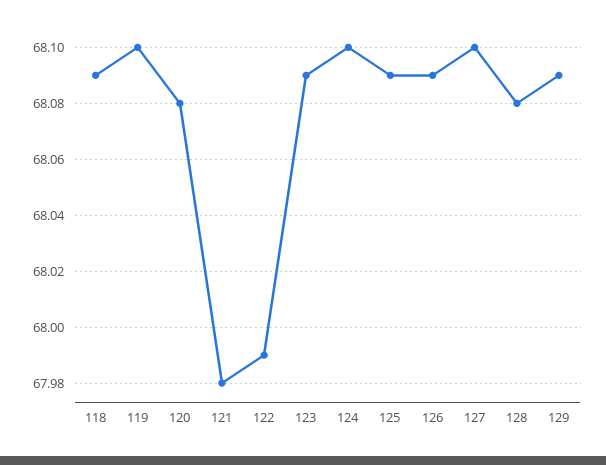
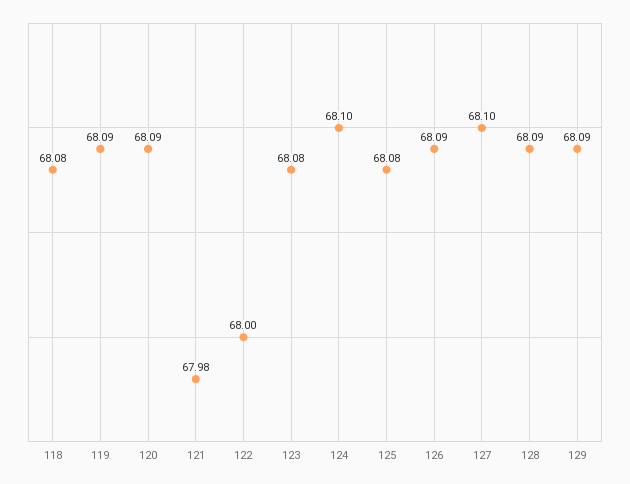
  {
-   "118": 68.09,
+   "118": 68.08,
-   "119": 68.1,
+   "119": 68.09,
-   "120": 68.08,
+   "120": 68.09,
    "121": 67.98,
-   "122": 67.99,
+   "122": 68,
-   "123": 68.09,
+   "123": 68.08,
    "124": 68.1,
-   "125": 68.09,
+   "125": 68.08,
    "126": 68.09,
    "127": 68.1,
-   "128": 68.08,
+   "128": 68.09,
    "129": 68.09
  }

